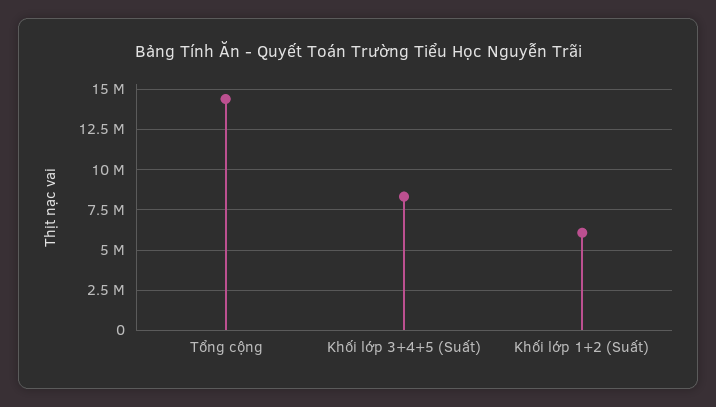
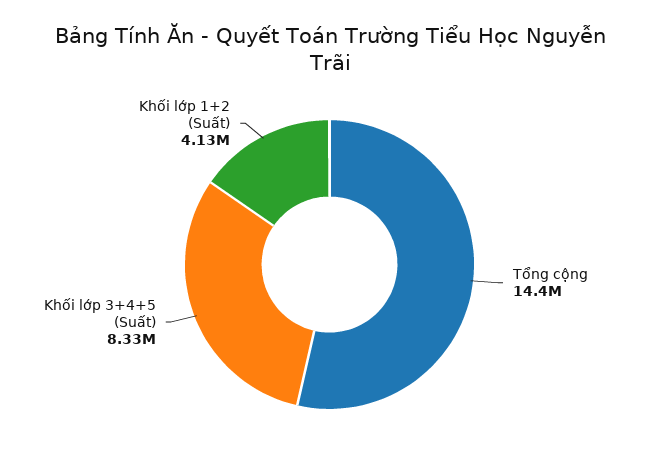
  {
    "Tổng cộng": 14400000,
    "Khối lớp 3+4+5 (Suất)": 8330000,
-   "Khối lớp 1+2 (Suất)": 6000000
+   "Khối lớp 1+2 (Suất)": 4130000
  }

